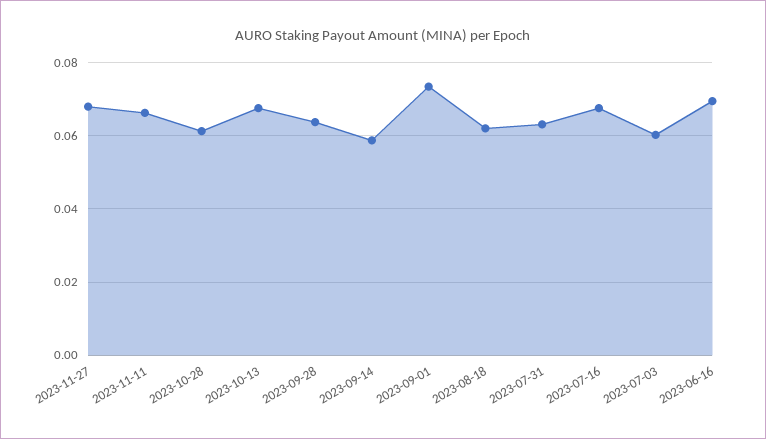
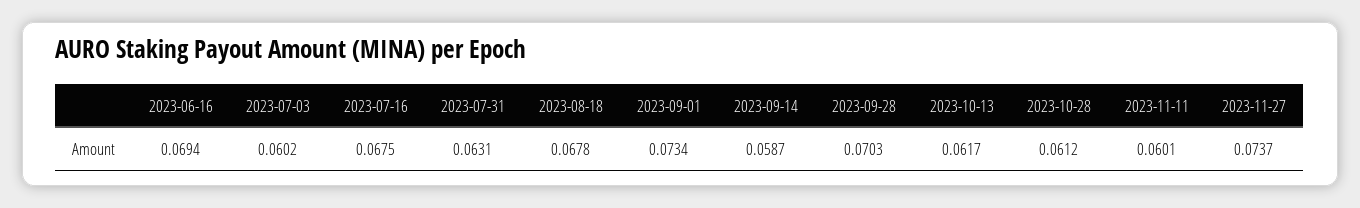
  {
-   "2023-11-27": 0.068,
+   "2023-11-27": 0.0737,
-   "2023-11-11": 0.066,
+   "2023-11-11": 0.0601,
    "2023-10-28": 0.0612,
-   "2023-10-13": 0.068,
+   "2023-10-13": 0.0617,
-   "2023-09-28": 0.064,
+   "2023-09-28": 0.0703,
    "2023-09-14": 0.0587,
    "2023-09-01": 0.0734,
-   "2023-08-18": 0.062,
+   "2023-08-18": 0.0678,
    "2023-07-31": 0.0631,
    "2023-07-16": 0.0675,
    "2023-07-03": 0.0602,
    "2023-06-16": 0.0694
  }

